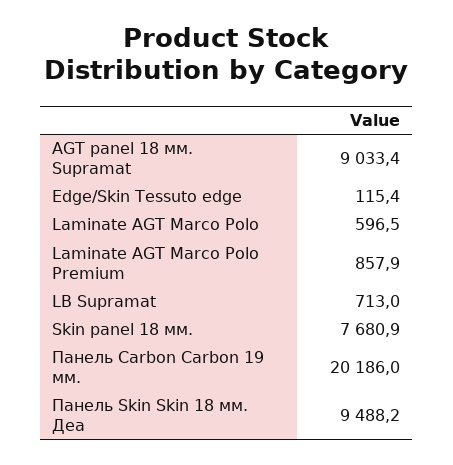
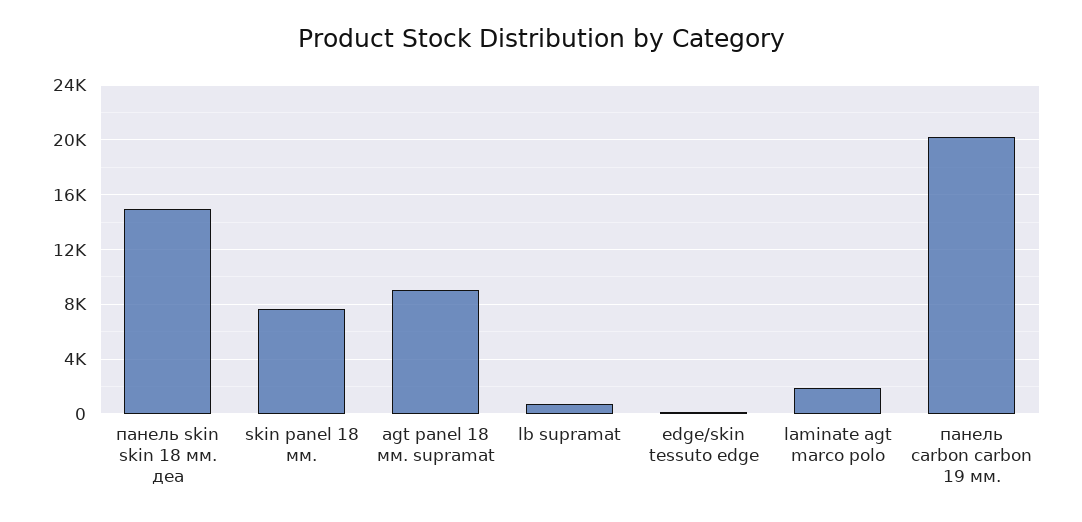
  {
    "AGT panel 18 мм. Supramat": 9033.4,
    "Edge/Skin Tessuto edge": 115.4,
-   "Laminate AGT Marco Polo": 596.5,
+   "Laminate AGT Marco Polo": 2000,
-   "Laminate AGT Marco Polo Premium": 857.9,
    "LB Supramat": 713,
    "Skin panel 18 мм.": 7680.9,
    "Панель Carbon Carbon 19 мм.": 20186,
-   "Панель Skin Skin 18 мм. Деа": 9488.2
+   "Панель Skin Skin 18 мм. Деа": 15000
  }

